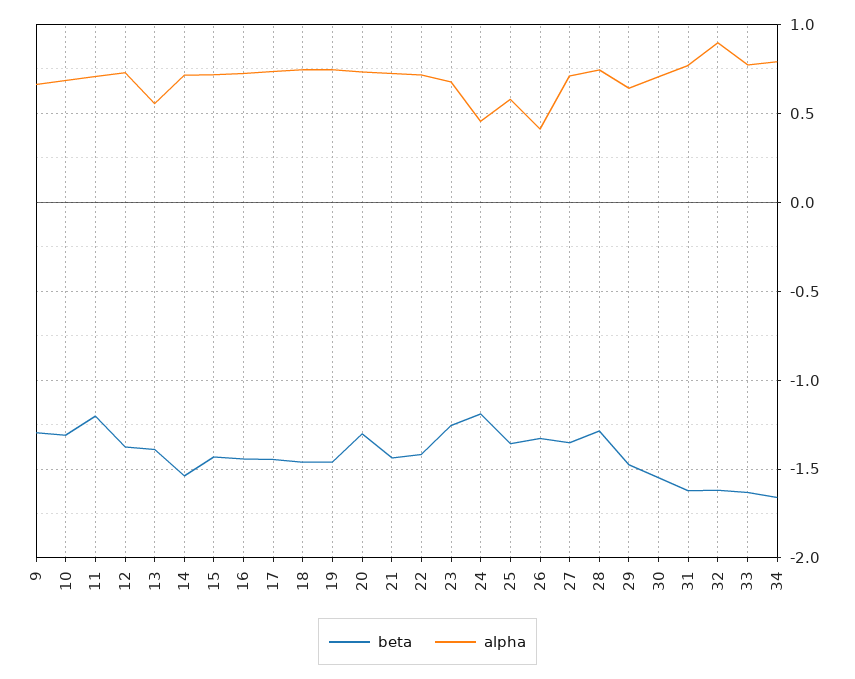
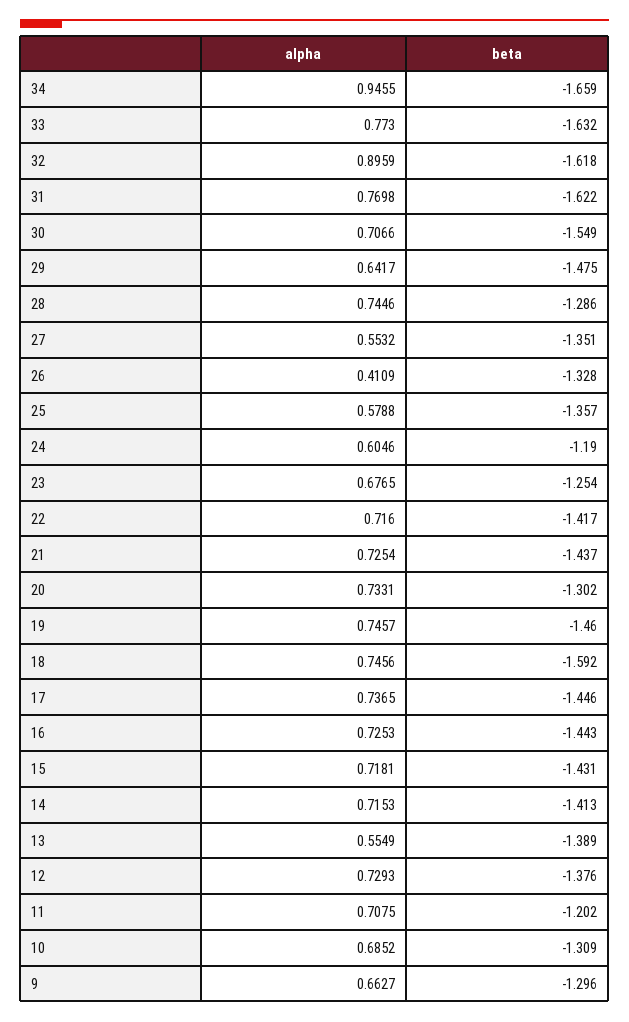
  {
    "beta": {
      "9": -1.296,
      "10": -1.309,
      "11": -1.202,
      "12": -1.376,
      "13": -1.389,
-     "14": -1.55,
+     "14": -1.413,
      "15": -1.431,
      "16": -1.443,
      "17": -1.446,
-     "18": -1.45,
+     "18": -1.592,
      "19": -1.46,
      "20": -1.302,
      "21": -1.437,
      "22": -1.417,
      "23": -1.254,
      "24": -1.19,
      "25": -1.357,
      "26": -1.328,
      "27": -1.351,
      "28": -1.286,
      "29": -1.475,
      "30": -1.549,
      "31": -1.622,
      "32": -1.618,
      "33": -1.632,
      "34": -1.659
    },
    "alpha": {
      "9": 0.6627,
      "10": 0.6852,
      "11": 0.7075,
      "12": 0.7293,
      "13": 0.5549,
      "14": 0.7153,
      "15": 0.7181,
      "16": 0.7253,
      "17": 0.7365,
      "18": 0.7456,
      "19": 0.7457,
      "20": 0.7331,
      "21": 0.7254,
      "22": 0.716,
      "23": 0.6765,
-     "24": 0.45,
+     "24": 0.6046,
      "25": 0.5788,
      "26": 0.4109,
-     "27": 0.7,
+     "27": 0.5532,
      "28": 0.7446,
      "29": 0.6417,
      "30": 0.7066,
      "31": 0.7698,
      "32": 0.8959,
      "33": 0.773,
-     "34": 0.8
+     "34": 0.9455
    }
  }

